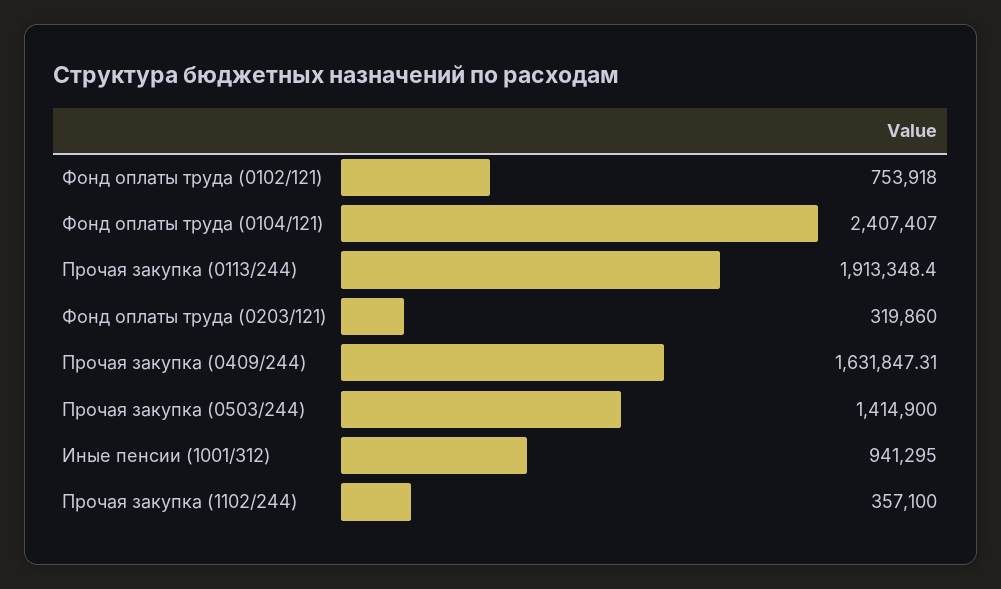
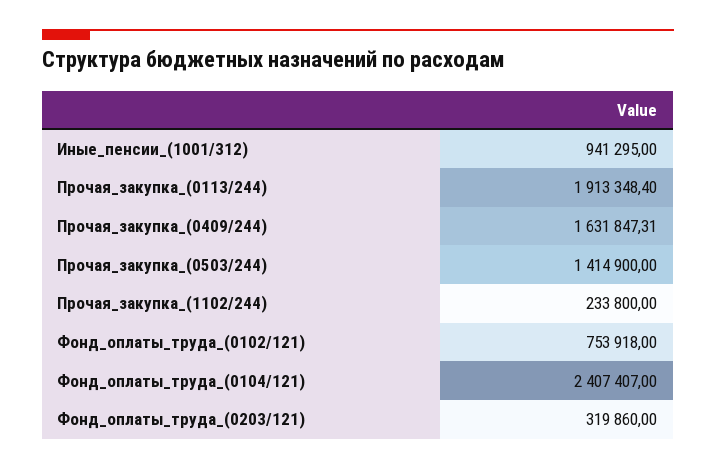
  {
    "Фонд оплаты труда (0102/121)": 753918,
    "Фонд оплаты труда (0104/121)": 2407407,
    "Прочая закупка (0113/244)": 1913348.4,
    "Фонд оплаты труда (0203/121)": 319860,
    "Прочая закупка (0409/244)": 1631847.31,
    "Прочая закупка (0503/244)": 1414900,
    "Иные пенсии (1001/312)": 941295,
-   "Прочая закупка (1102/244)": 357100
+   "Прочая закупка (1102/244)": 233800
  }

